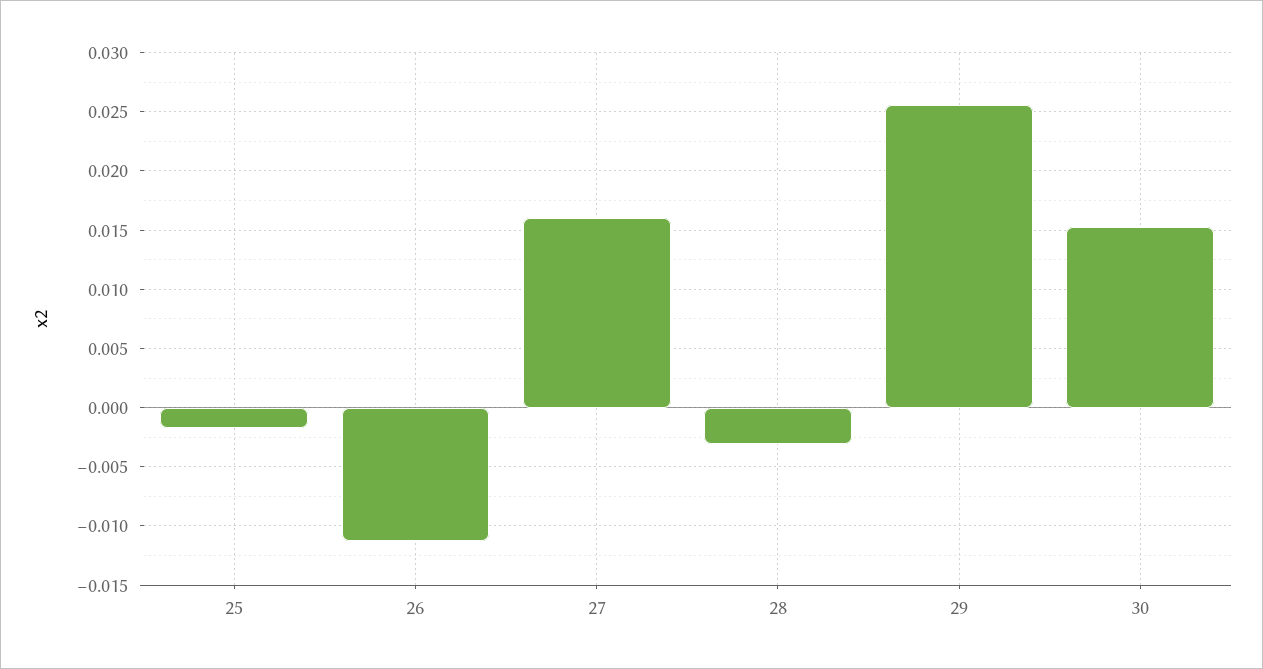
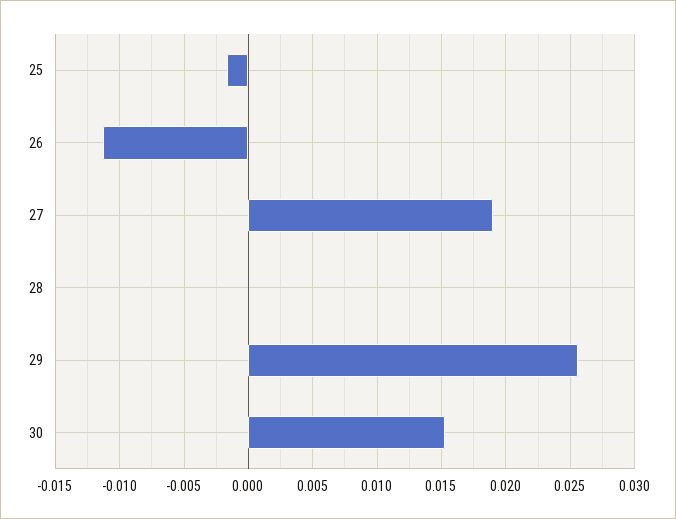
  {
    "25": -0.0015,
    "26": -0.0115,
-   "27": 0.016,
+   "27": 0.019,
-   "28": -0.003,
+   "28": 0,
    "29": 0.0255,
    "30": 0.0155
  }

